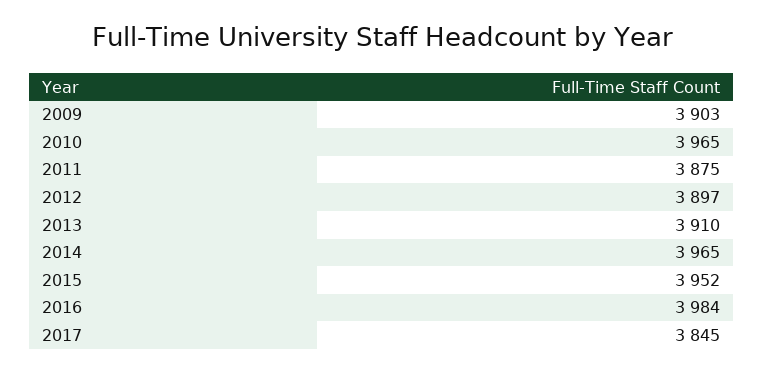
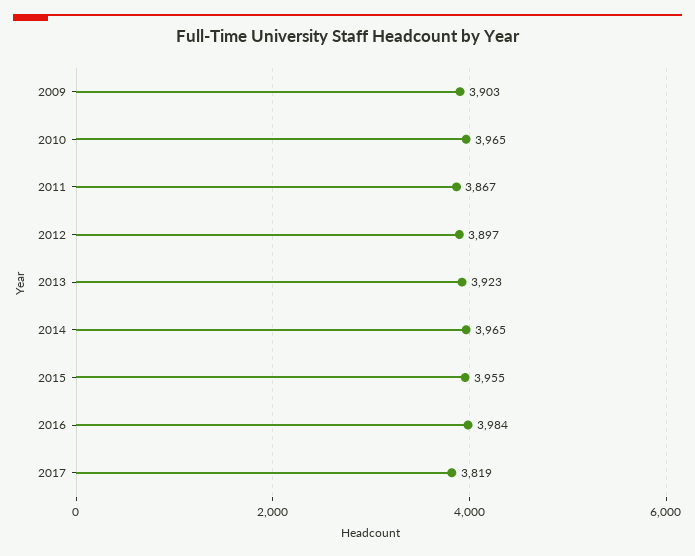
  {
    "2009": 3903,
    "2010": 3965,
-   "2011": 3875,
+   "2011": 3867,
    "2012": 3897,
-   "2013": 3910,
+   "2013": 3923,
    "2014": 3965,
-   "2015": 3952,
+   "2015": 3955,
    "2016": 3984,
-   "2017": 3845
+   "2017": 3819
  }

